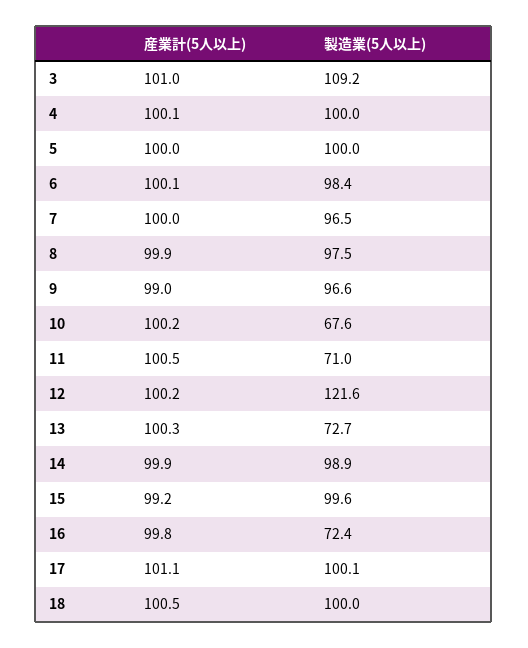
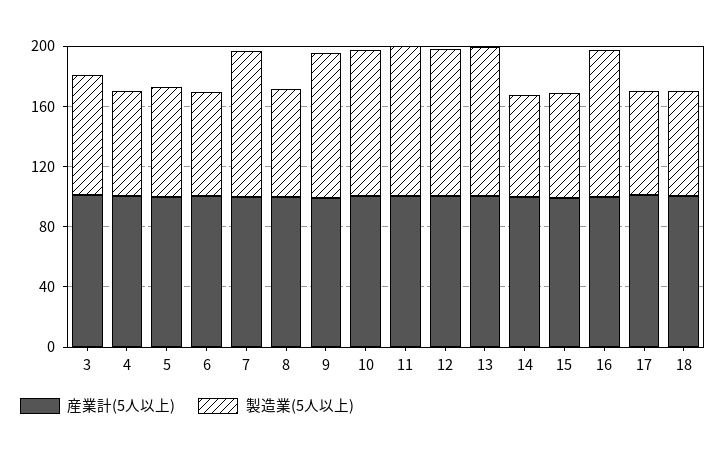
  {
    "産業計(5人以上)": {
      "3": 101,
      "4": 100.1,
      "5": 100,
      "6": 100.1,
      "7": 100,
      "8": 99.9,
      "9": 99,
      "10": 100.2,
      "11": 100.5,
      "12": 100.2,
      "13": 100.3,
      "14": 99.9,
      "15": 99.2,
      "16": 99.8,
      "17": 101.1,
      "18": 100.5
    },
    "製造業(5人以上)": {
-     "3": 109.2,
+     "3": 80,
-     "4": 100,
+     "4": 70,
-     "5": 100,
+     "5": 70,
-     "6": 98.4,
+     "6": 70,
      "7": 96.5,
-     "8": 97.5,
+     "8": 70,
      "9": 96.6,
-     "10": 67.6,
+     "10": 100,
-     "11": 71,
+     "11": 100,
-     "12": 121.6,
+     "12": 100,
-     "13": 72.7,
+     "13": 100,
-     "14": 98.9,
+     "14": 70,
-     "15": 99.6,
+     "15": 70,
-     "16": 72.4,
+     "16": 100,
-     "17": 100.1,
+     "17": 70,
-     "18": 100
+     "18": 70
    }
  }

